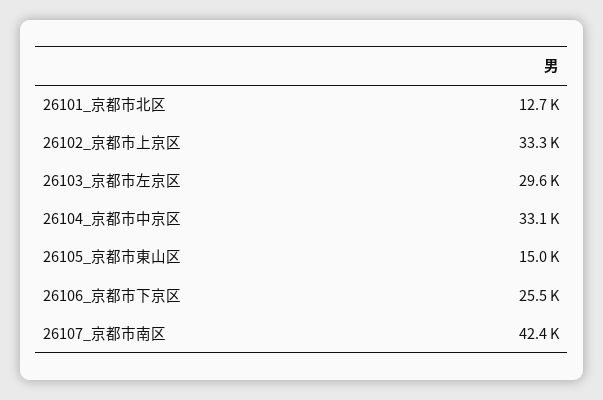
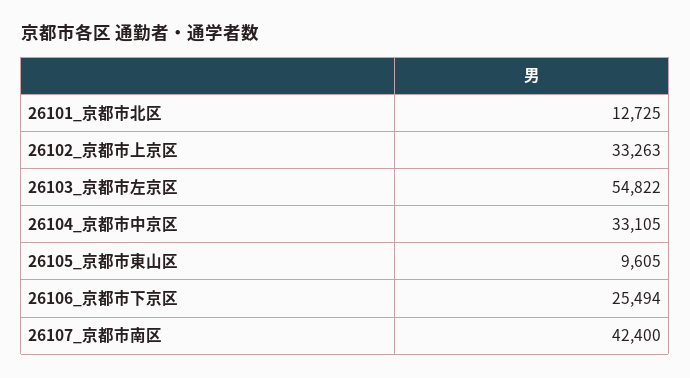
  {
    "26101_京都市北区": 12725,
    "26102_京都市上京区": 33263,
-   "26103_京都市左京区": 29600,
+   "26103_京都市左京区": 54822,
    "26104_京都市中京区": 33105,
-   "26105_京都市東山区": 15000,
+   "26105_京都市東山区": 9605,
    "26106_京都市下京区": 25494,
    "26107_京都市南区": 42400
  }

